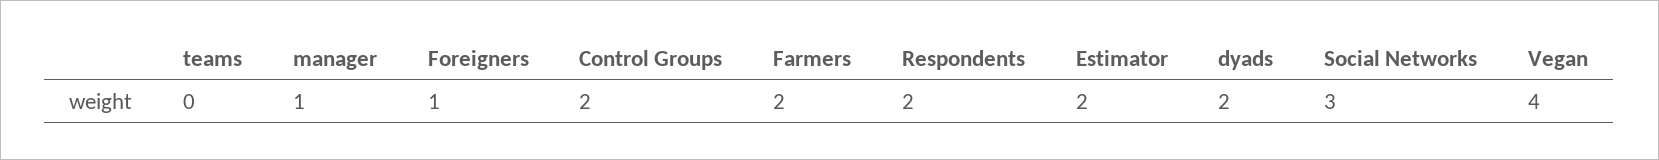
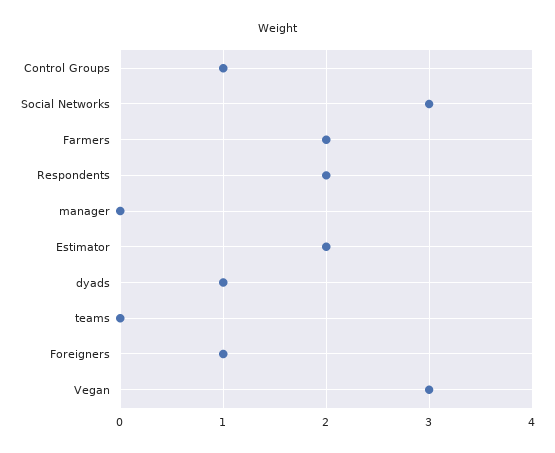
  {
    "teams": 0,
-   "manager": 1,
+   "manager": 0,
    "Foreigners": 1,
-   "Control Groups": 2,
+   "Control Groups": 1,
    "Farmers": 2,
    "Respondents": 2,
    "Estimator": 2,
-   "dyads": 2,
+   "dyads": 1,
    "Social Networks": 3,
-   "Vegan": 4
+   "Vegan": 3
  }

